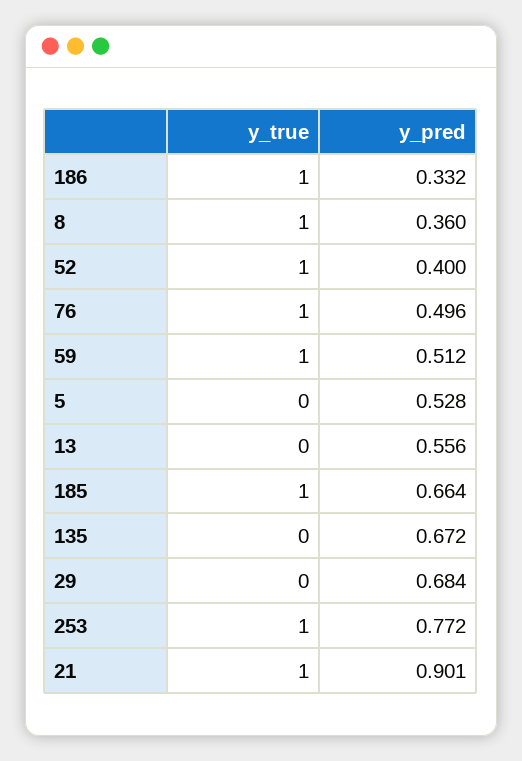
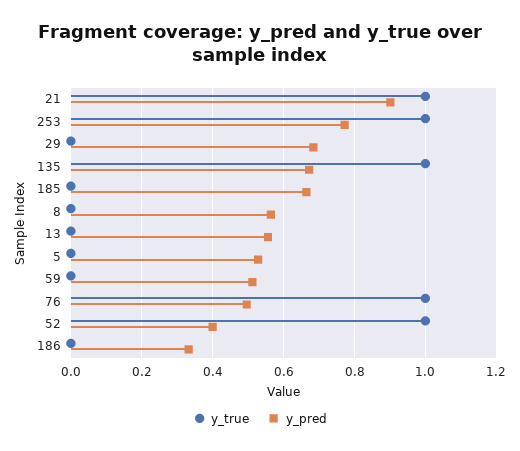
  {
    "y_true": {
-     "186": 1,
+     "186": 0,
-     "8": 1,
+     "8": 0,
      "52": 1,
      "76": 1,
-     "59": 1,
+     "59": 0,
      "5": 0,
      "13": 0,
-     "185": 1,
+     "185": 0,
-     "135": 0,
+     "135": 1,
      "29": 0,
      "253": 1,
      "21": 1
    },
    "y_pred": {
      "186": 0.332,
-     "8": 0.36,
+     "8": 0.56,
      "52": 0.4,
      "76": 0.496,
      "59": 0.512,
      "5": 0.528,
      "13": 0.556,
      "185": 0.664,
      "135": 0.672,
      "29": 0.684,
      "253": 0.772,
      "21": 0.901
    }
  }

